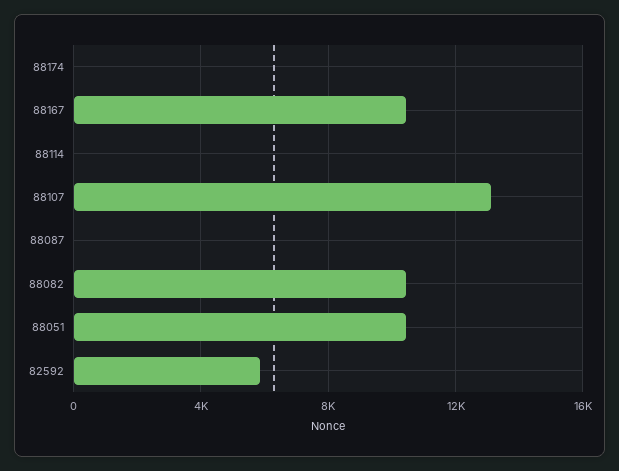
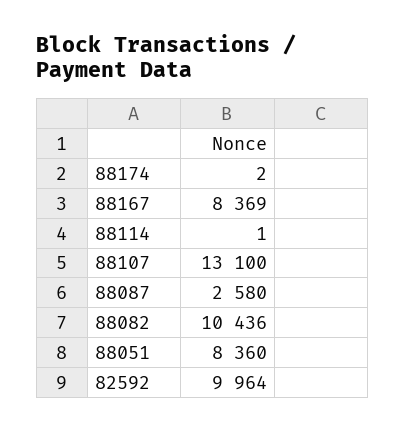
  {
    "88174": 2,
-   "88167": 10500,
+   "88167": 8369,
    "88114": 1,
    "88107": 13100,
-   "88087": 0,
+   "88087": 2580,
    "88082": 10436,
-   "88051": 10500,
+   "88051": 8360,
-   "82592": 6000
+   "82592": 9964
  }

